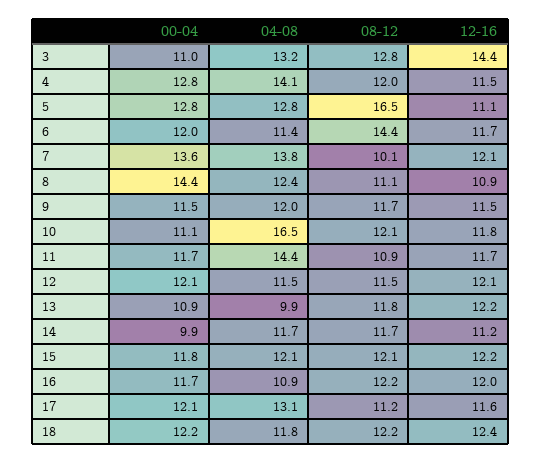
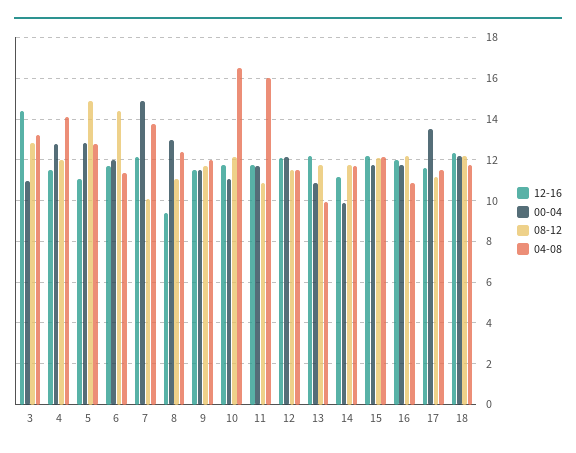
  {
    "00-04": {
      "3": 11,
      "4": 12.8,
      "5": 12.8,
      "6": 12,
-     "7": 13.6,
+     "7": 15,
-     "8": 14.4,
+     "8": 13,
      "9": 11.5,
      "10": 11.1,
      "11": 11.7,
      "12": 12.1,
      "13": 10.9,
      "14": 9.9,
      "15": 11.8,
      "16": 11.7,
-     "17": 12.1,
+     "17": 13.5,
      "18": 12.2
    },
    "04-08": {
      "3": 13.2,
      "4": 14.1,
      "5": 12.8,
      "6": 11.4,
      "7": 13.8,
      "8": 12.4,
      "9": 12,
      "10": 16.5,
-     "11": 14.4,
+     "11": 16,
      "12": 11.5,
      "13": 9.9,
      "14": 11.7,
      "15": 12.1,
      "16": 10.9,
-     "17": 13.1,
+     "17": 11.5,
      "18": 11.8
    },
    "08-12": {
      "3": 12.8,
      "4": 12,
-     "5": 16.5,
+     "5": 15,
      "6": 14.4,
      "7": 10.1,
      "8": 11.1,
      "9": 11.7,
      "10": 12.1,
      "11": 10.9,
      "12": 11.5,
      "13": 11.8,
      "14": 11.7,
      "15": 12.1,
      "16": 12.2,
      "17": 11.2,
      "18": 12.2
    },
    "12-16": {
      "3": 14.4,
      "4": 11.5,
      "5": 11.1,
      "6": 11.7,
      "7": 12.1,
-     "8": 10.9,
+     "8": 9.5,
      "9": 11.5,
      "10": 11.8,
      "11": 11.7,
      "12": 12.1,
      "13": 12.2,
      "14": 11.2,
      "15": 12.2,
      "16": 12,
      "17": 11.6,
      "18": 12.4
    }
  }

